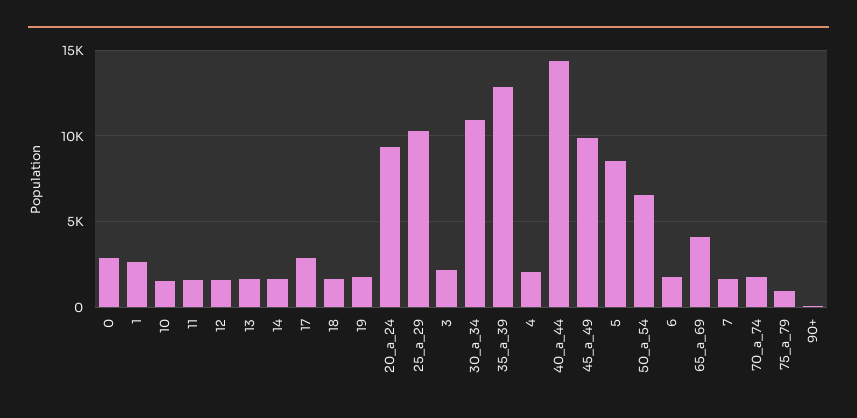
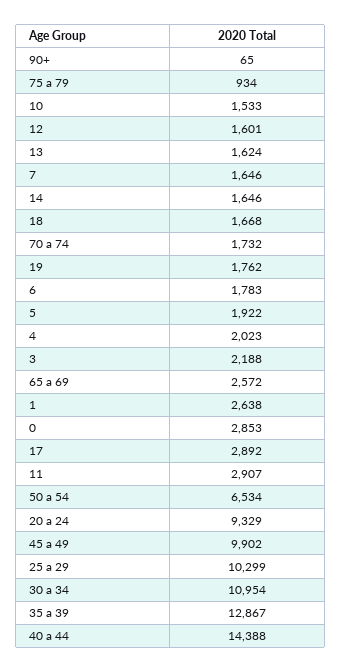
  {
    "0": 2853,
    "1": 2638,
    "10": 1533,
-   "11": 1500,
+   "11": 2907,
    "12": 1601,
    "13": 1624,
    "14": 1646,
    "17": 2892,
    "18": 1668,
    "19": 1762,
    "20_a_24": 9329,
    "25_a_29": 10299,
    "3": 2188,
    "30_a_34": 10954,
    "35_a_39": 12867,
    "4": 2023,
    "40_a_44": 14388,
    "45_a_49": 9902,
-   "5": 8500,
+   "5": 1922,
    "50_a_54": 6534,
    "6": 1783,
-   "65_a_69": 4000,
+   "65_a_69": 2572,
    "7": 1646,
    "70_a_74": 1732,
    "75_a_79": 934,
    "90+": 65
  }

